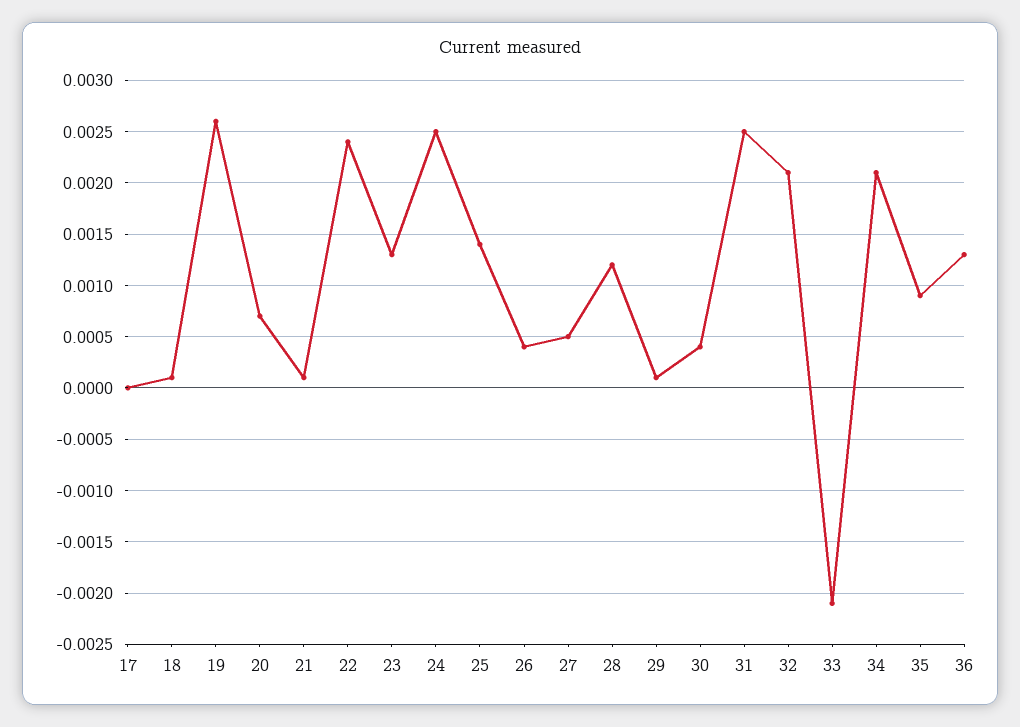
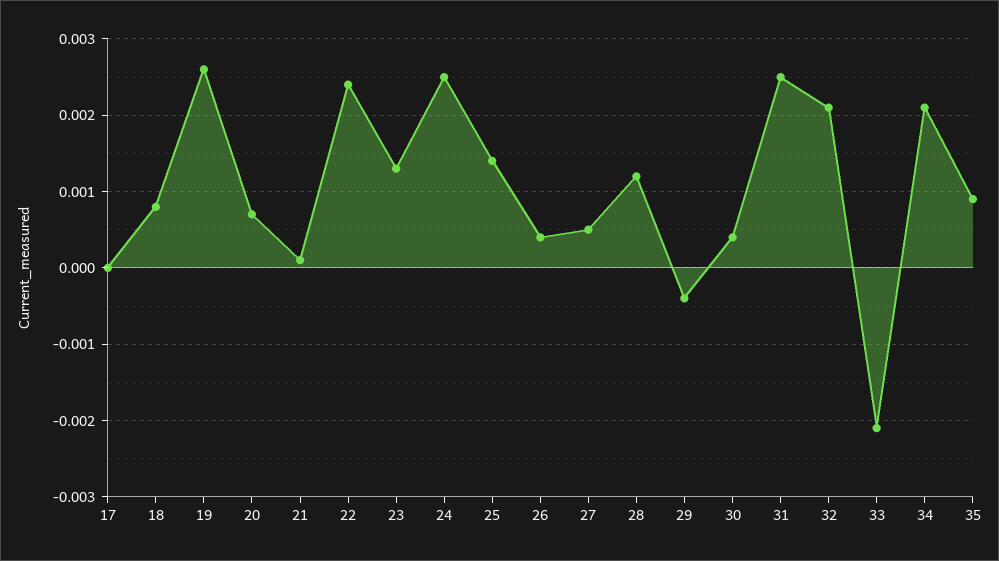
  {
    "17": 0,
-   "18": 0.0001,
+   "18": 0.0008,
    "19": 0.0026,
    "20": 0.0007,
    "21": 0.0001,
    "22": 0.0024,
    "23": 0.0013,
    "24": 0.0025,
    "25": 0.0014,
    "26": 0.0004,
    "27": 0.0005,
    "28": 0.0012,
-   "29": 0.0001,
+   "29": -0.0004,
    "30": 0.0004,
    "31": 0.0025,
    "32": 0.0021,
    "33": -0.0021,
    "34": 0.0021,
-   "35": 0.0009,
+   "35": 0.0009
-   "36": 0.0013
  }

